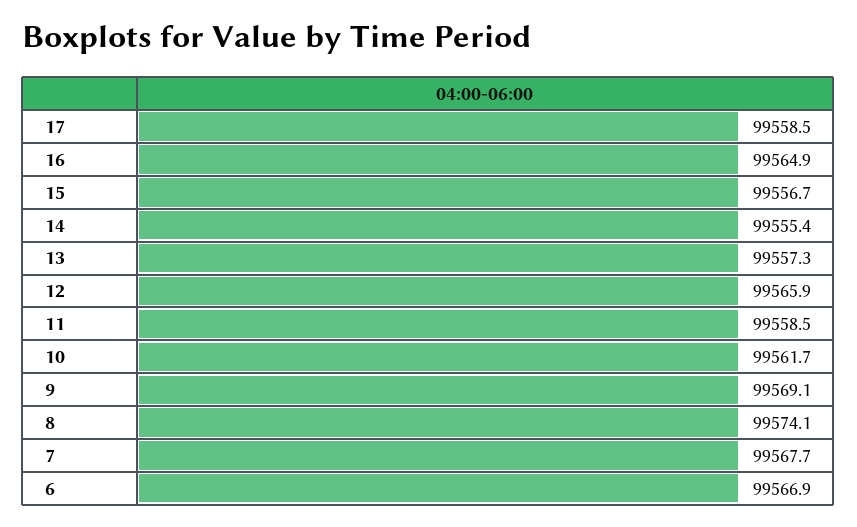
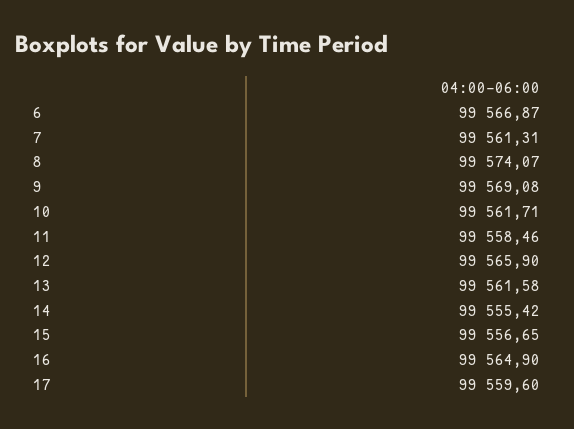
  {
-   "17": 99558.5,
+   "17": 99559.6,
    "16": 99564.9,
    "15": 99556.65,
    "14": 99555.42,
-   "13": 99557.3,
+   "13": 99561.58,
    "12": 99565.9,
    "11": 99558.46,
    "10": 99561.71,
    "9": 99569.08,
    "8": 99574.07,
-   "7": 99567.7,
+   "7": 99561.31,
    "6": 99566.87
  }

